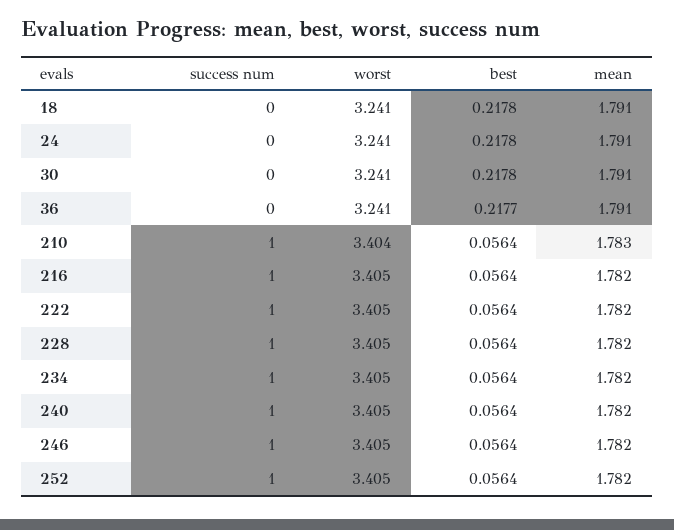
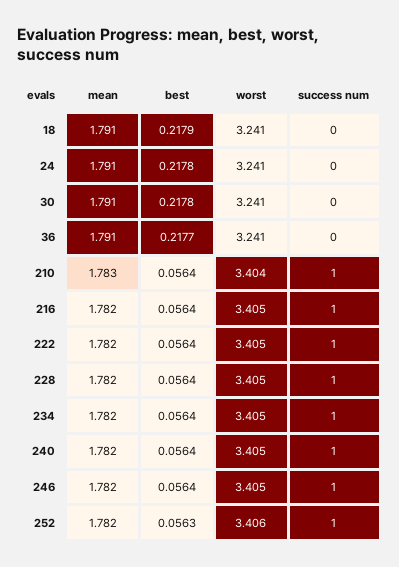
  {
    "success num": {
      "18": 0,
      "24": 0,
      "30": 0,
      "36": 0,
      "210": 1,
      "216": 1,
      "222": 1,
      "228": 1,
      "234": 1,
      "240": 1,
      "246": 1,
      "252": 1
    },
    "worst": {
      "18": 3.241,
      "24": 3.241,
      "30": 3.241,
      "36": 3.241,
      "210": 3.404,
      "216": 3.405,
      "222": 3.405,
      "228": 3.405,
      "234": 3.405,
      "240": 3.405,
      "246": 3.405,
-     "252": 3.405
+     "252": 3.406
    },
    "best": {
-     "18": 0.2178,
+     "18": 0.2179,
      "24": 0.2178,
      "30": 0.2178,
      "36": 0.2177,
      "210": 0.0564,
      "216": 0.0564,
      "222": 0.0564,
      "228": 0.0564,
      "234": 0.0564,
      "240": 0.0564,
      "246": 0.0564,
-     "252": 0.0564
+     "252": 0.0563
    },
    "mean": {
      "18": 1.791,
      "24": 1.791,
      "30": 1.791,
      "36": 1.791,
      "210": 1.783,
      "216": 1.782,
      "222": 1.782,
      "228": 1.782,
      "234": 1.782,
      "240": 1.782,
      "246": 1.782,
      "252": 1.782
    }
  }

